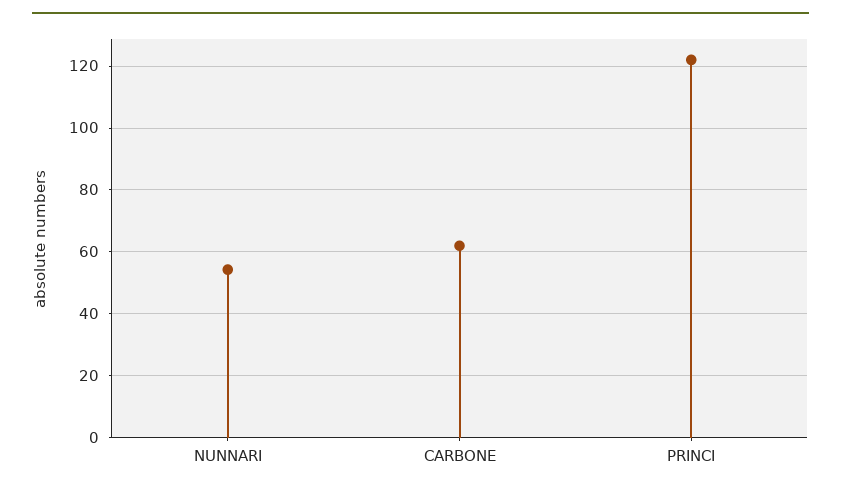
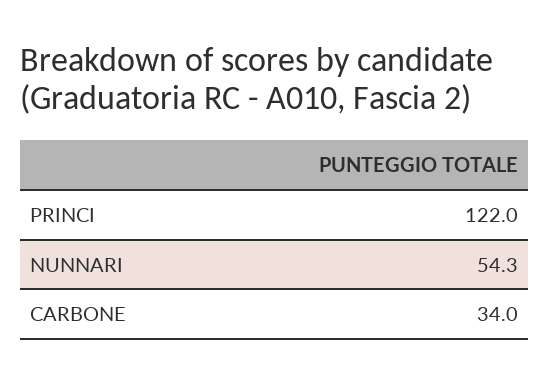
  {
    "NUNNARI": 54.3,
-   "CARBONE": 62,
+   "CARBONE": 34,
    "PRINCI": 122
  }

